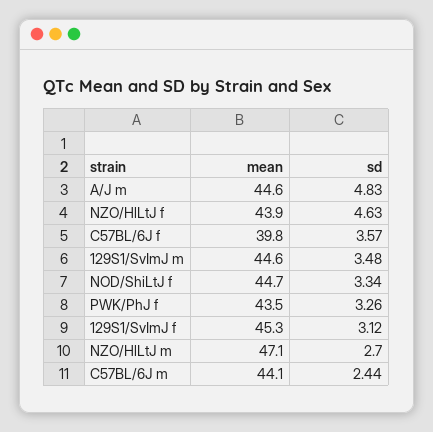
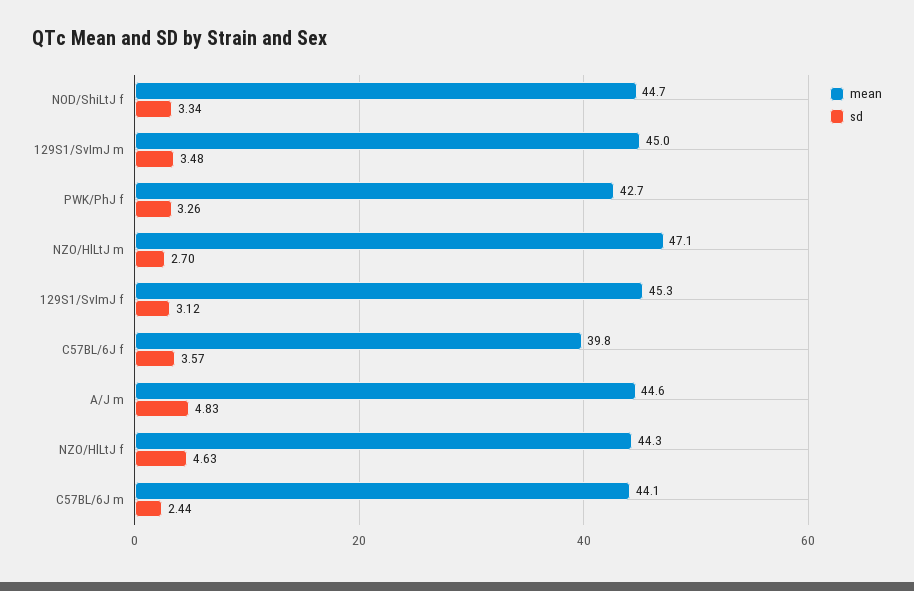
  {
    "mean": {
      "A/J m": 44.6,
-     "NZO/HlLtJ f": 43.9,
+     "NZO/HlLtJ f": 44.3,
      "C57BL/6J f": 39.8,
-     "129S1/SvImJ m": 44.6,
+     "129S1/SvImJ m": 45,
      "NOD/ShiLtJ f": 44.7,
-     "PWK/PhJ f": 43.5,
+     "PWK/PhJ f": 42.7,
      "129S1/SvImJ f": 45.3,
      "NZO/HlLtJ m": 47.1,
      "C57BL/6J m": 44.1
    },
    "sd": {
      "A/J m": 4.83,
      "NZO/HlLtJ f": 4.63,
      "C57BL/6J f": 3.57,
      "129S1/SvImJ m": 3.48,
      "NOD/ShiLtJ f": 3.34,
      "PWK/PhJ f": 3.26,
      "129S1/SvImJ f": 3.12,
      "NZO/HlLtJ m": 2.7,
      "C57BL/6J m": 2.44
    }
  }

